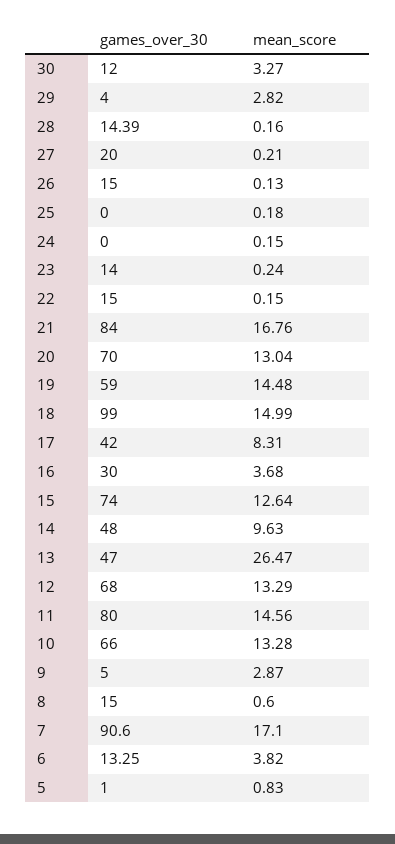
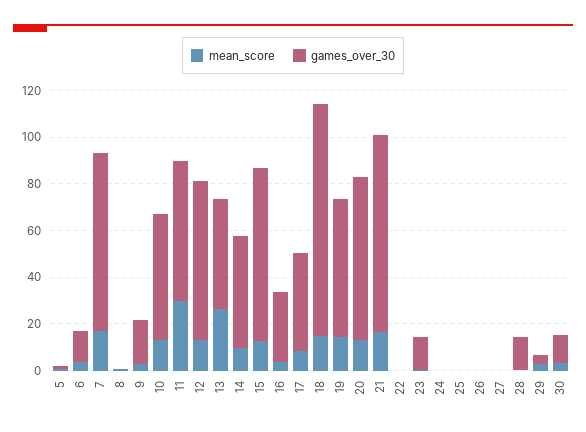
  {
    "games_over_30": {
      "30": 12,
      "29": 4,
      "28": 14.39,
-     "27": 20,
+     "27": 0,
-     "26": 15,
+     "26": 0,
      "25": 0,
      "24": 0,
      "23": 14,
-     "22": 15,
+     "22": 0,
      "21": 84,
      "20": 70,
      "19": 59,
      "18": 99,
      "17": 42,
      "16": 30,
      "15": 74,
      "14": 48,
      "13": 47,
      "12": 68,
-     "11": 80,
+     "11": 60,
-     "10": 66,
+     "10": 55,
-     "9": 5,
+     "9": 20,
-     "8": 15,
+     "8": 0,
-     "7": 90.6,
+     "7": 75,
      "6": 13.25,
      "5": 1
    },
    "mean_score": {
      "30": 3.27,
      "29": 2.82,
      "28": 0.16,
      "27": 0.21,
      "26": 0.13,
      "25": 0.18,
      "24": 0.15,
      "23": 0.24,
      "22": 0.15,
      "21": 16.76,
      "20": 13.04,
      "19": 14.48,
      "18": 14.99,
      "17": 8.31,
      "16": 3.68,
      "15": 12.64,
      "14": 9.63,
      "13": 26.47,
      "12": 13.29,
-     "11": 14.56,
+     "11": 30,
      "10": 13.28,
      "9": 2.87,
      "8": 0.6,
      "7": 17.1,
      "6": 3.82,
      "5": 0.83
    }
  }

